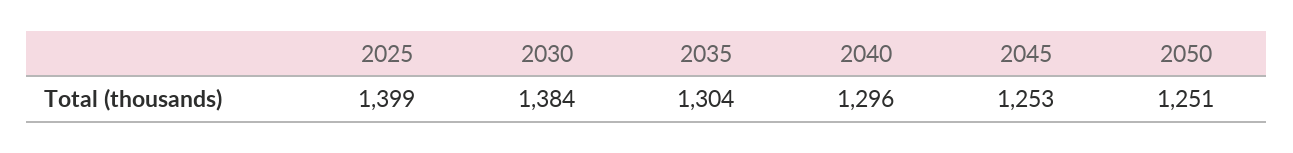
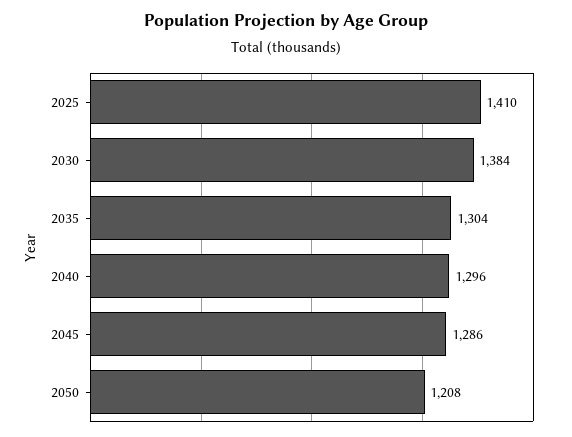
  {
-   "2025": 1399,
+   "2025": 1410,
    "2030": 1384,
    "2035": 1304,
    "2040": 1296,
-   "2045": 1253,
+   "2045": 1286,
-   "2050": 1251
+   "2050": 1208
  }

